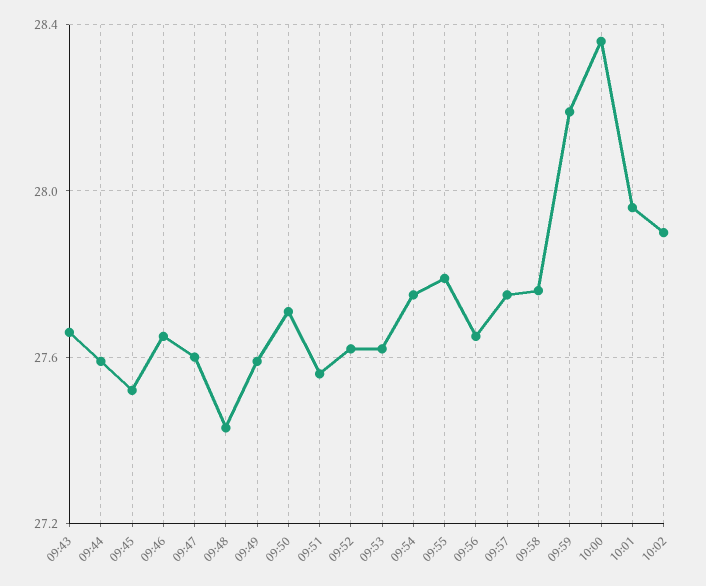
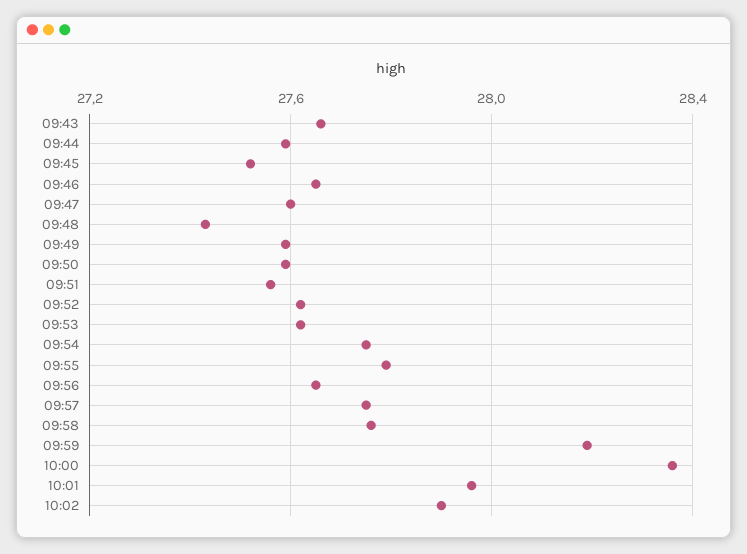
  {
    "09:43": 27.65,
    "09:44": 27.6,
    "09:45": 27.5,
    "09:46": 27.65,
    "09:47": 27.6,
    "09:48": 27.45,
    "09:49": 27.6,
-   "09:50": 27.7,
+   "09:50": 27.6,
    "09:51": 27.55,
    "09:52": 27.6,
    "09:53": 27.6,
    "09:54": 27.75,
    "09:55": 27.8,
    "09:56": 27.65,
    "09:57": 27.75,
    "09:58": 27.75,
    "09:59": 28.2,
    "10:00": 28.35,
    "10:01": 27.95,
    "10:02": 27.9
  }

